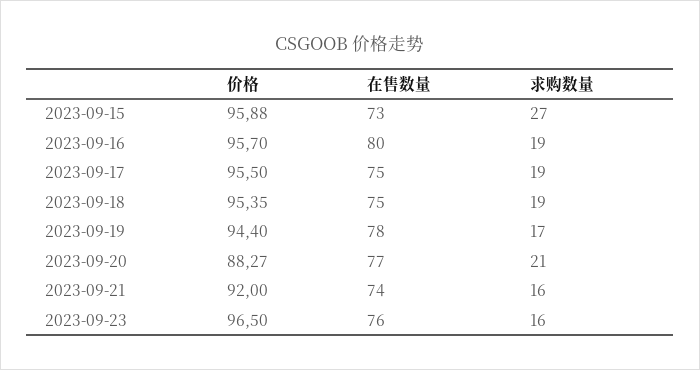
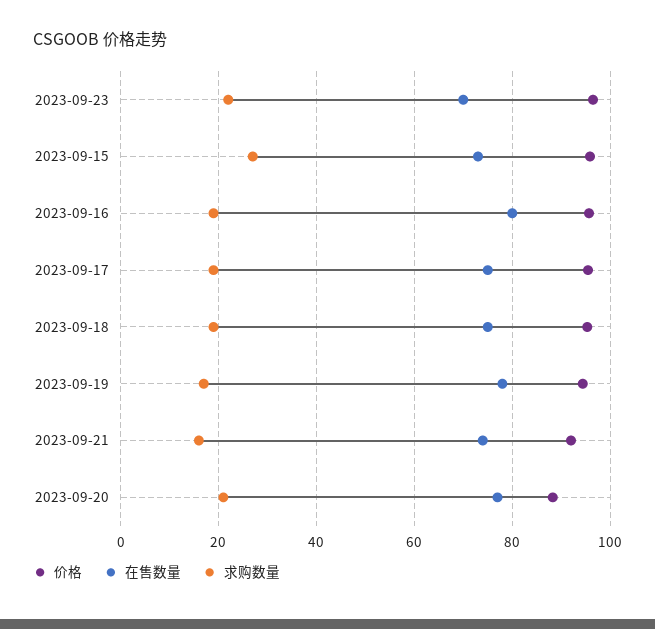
  {
    "价格": {
      "2023-09-15": 95.88,
      "2023-09-16": 95.7,
      "2023-09-17": 95.5,
      "2023-09-18": 95.35,
      "2023-09-19": 94.4,
      "2023-09-20": 88.27,
      "2023-09-21": 92,
      "2023-09-23": 96.5
    },
    "在售数量": {
      "2023-09-15": 73,
      "2023-09-16": 80,
      "2023-09-17": 75,
      "2023-09-18": 75,
      "2023-09-19": 78,
      "2023-09-20": 77,
      "2023-09-21": 74,
-     "2023-09-23": 76
+     "2023-09-23": 70
    },
    "求购数量": {
      "2023-09-15": 27,
      "2023-09-16": 19,
      "2023-09-17": 19,
      "2023-09-18": 19,
      "2023-09-19": 17,
      "2023-09-20": 21,
      "2023-09-21": 16,
-     "2023-09-23": 16
+     "2023-09-23": 22
    }
  }

